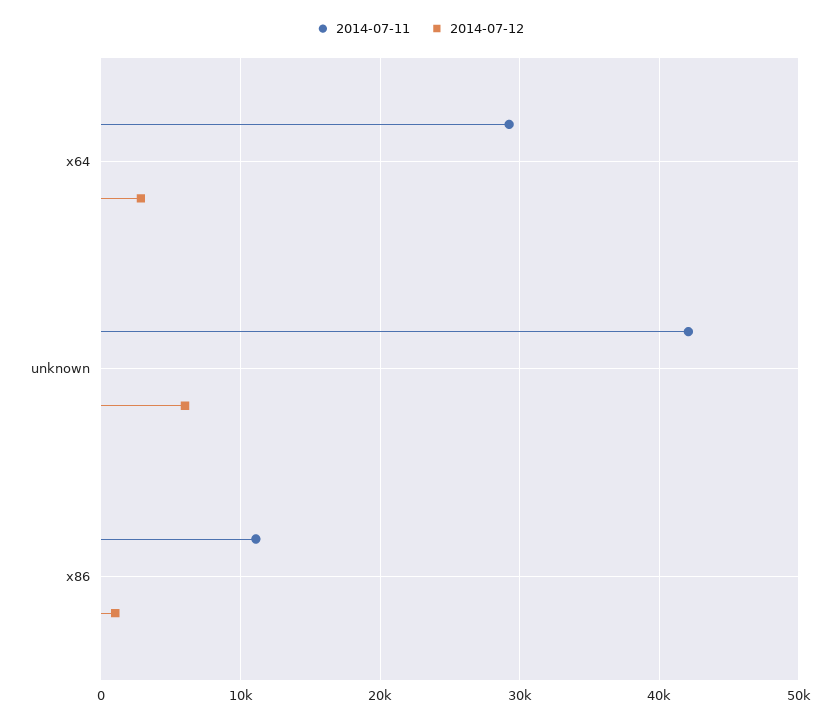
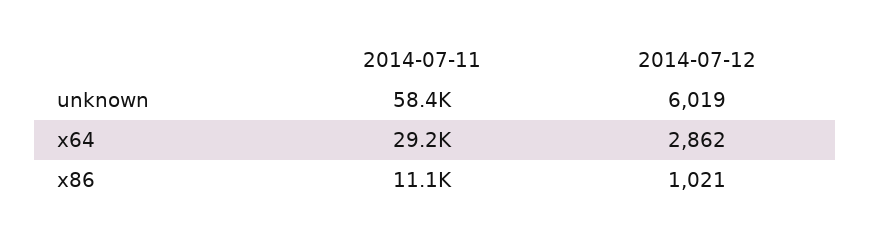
  {
    "2014-07-11": {
      "x64": 29200,
-     "unknown": 42000,
+     "unknown": 58400,
      "x86": 11100
    },
    "2014-07-12": {
      "x64": 2862,
      "unknown": 6019,
      "x86": 1021
    }
  }

